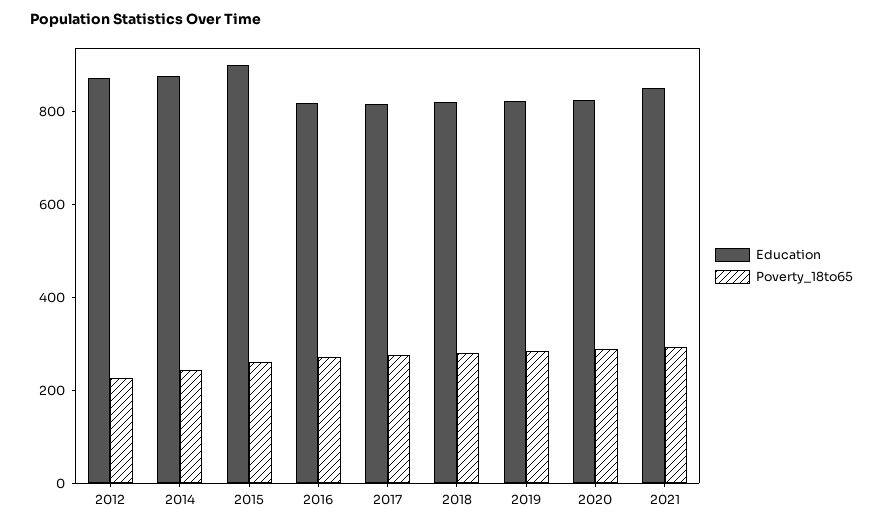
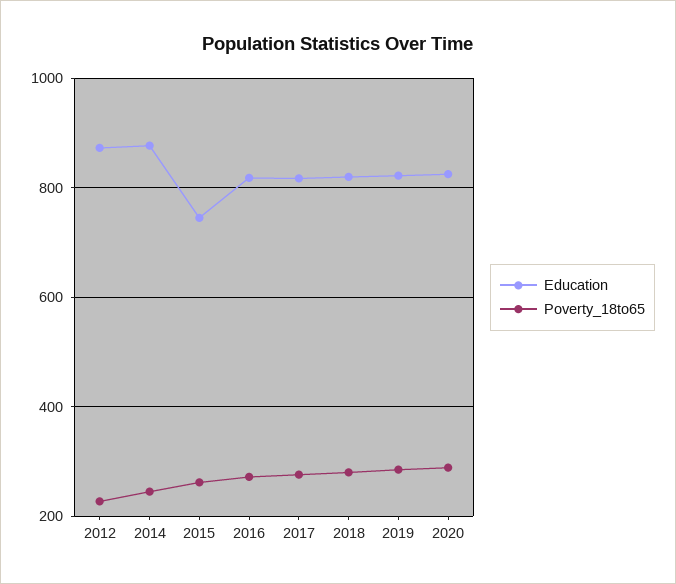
  {
    "Education": {
      "2012": 880,
      "2014": 880,
-     "2015": 900,
+     "2015": 740,
      "2016": 820,
      "2017": 820,
      "2018": 820,
      "2019": 820,
-     "2020": 820,
+     "2020": 820
-     "2021": 850
    },
    "Poverty_18to65": {
      "2012": 220,
      "2014": 240,
      "2015": 260,
      "2016": 280,
      "2017": 280,
      "2018": 280,
      "2019": 280,
-     "2020": 280,
+     "2020": 280
-     "2021": 300
    }
  }

